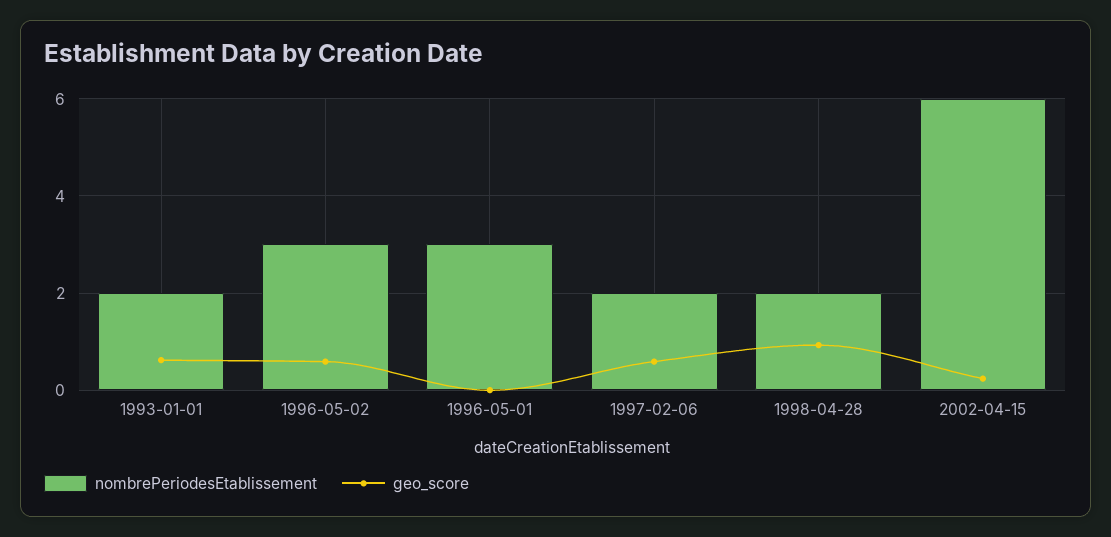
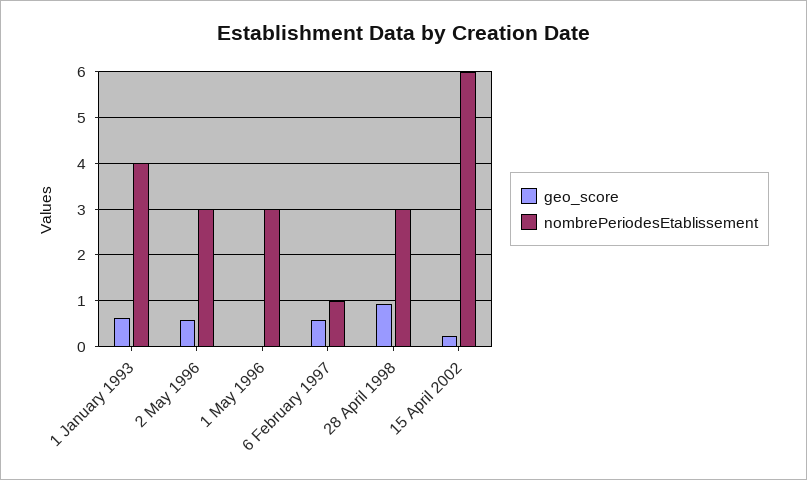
  {
    "nombrePeriodesEtablissement": {
-     "1993-01-01": 2,
+     "1993-01-01": 4,
      "1996-05-02": 3,
      "1996-05-01": 3,
-     "1997-02-06": 2,
+     "1997-02-06": 1,
-     "1998-04-28": 2,
+     "1998-04-28": 3,
      "2002-04-15": 6
    },
    "geo_score": {
      "1993-01-01": 0.6,
      "1996-05-02": 0.6,
      "1996-05-01": 0,
      "1997-02-06": 0.6,
      "1998-04-28": 1,
      "2002-04-15": 0.2
    }
  }

